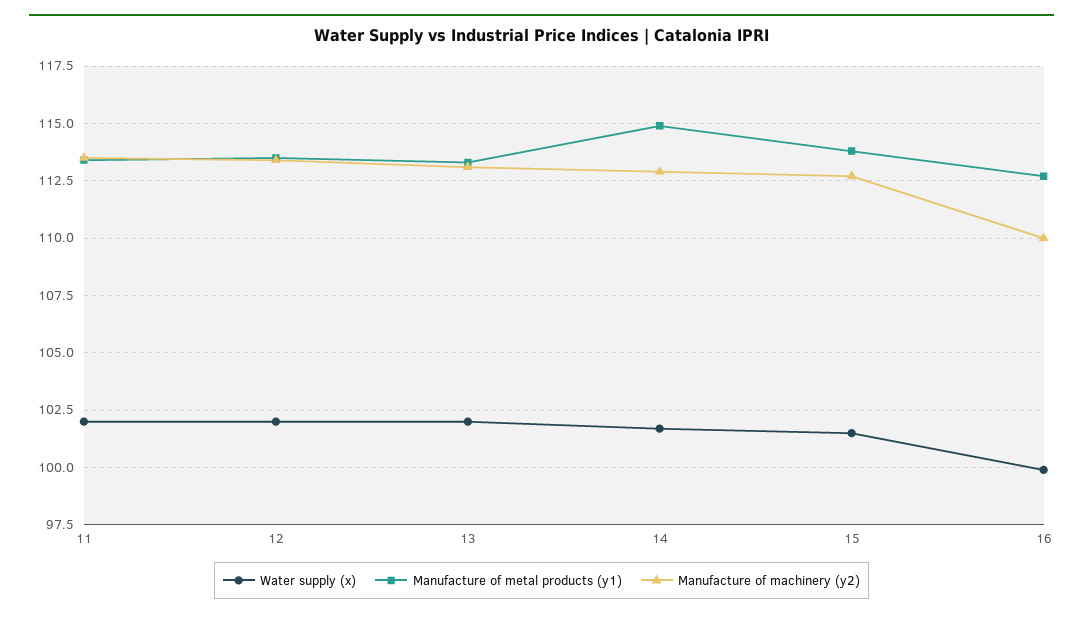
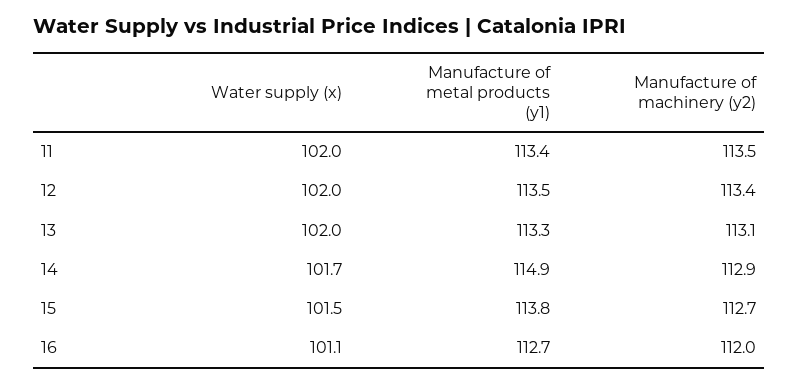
  {
    "Water supply (x)": {
      "11": 102,
      "12": 102,
      "13": 102,
      "14": 101.7,
      "15": 101.5,
-     "16": 100
+     "16": 101.1
    },
    "Manufacture of metal products (y1)": {
      "11": 113.4,
      "12": 113.5,
      "13": 113.3,
      "14": 114.9,
      "15": 113.8,
      "16": 112.7
    },
    "Manufacture of machinery (y2)": {
      "11": 113.5,
      "12": 113.4,
      "13": 113.1,
      "14": 112.9,
      "15": 112.7,
-     "16": 110
+     "16": 112
    }
  }

